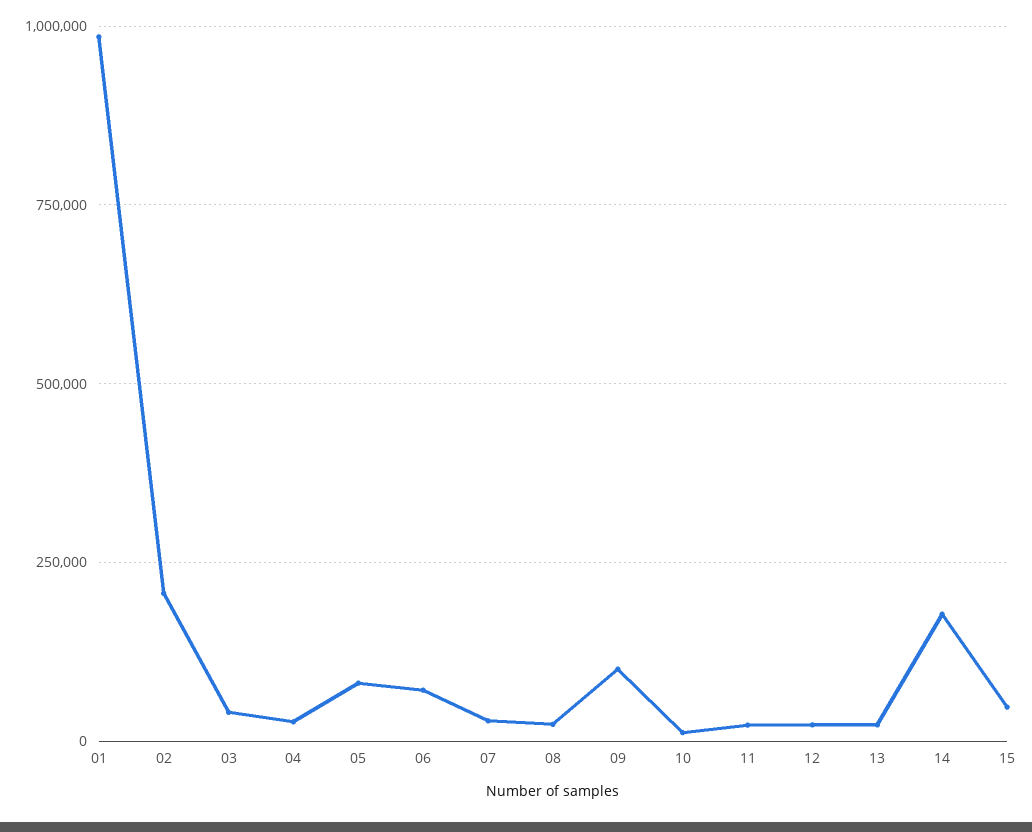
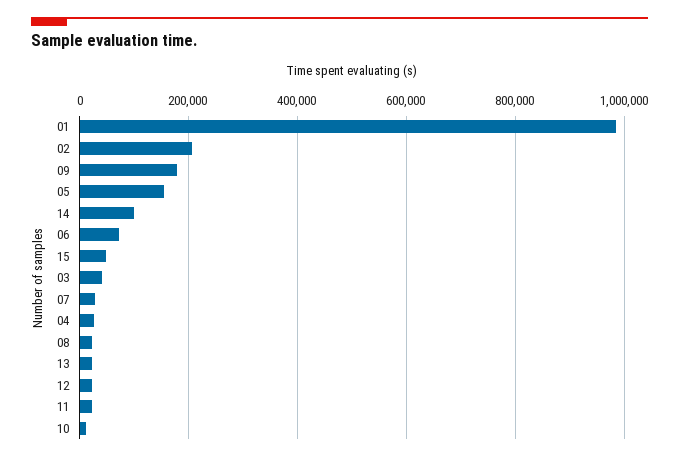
  {
    "01": 980000,
    "02": 200000,
    "03": 40000,
    "04": 20000,
-   "05": 75000,
+   "05": 160000,
    "06": 80000,
    "07": 20000,
    "08": 20000,
-   "09": 100000,
+   "09": 180000,
    "10": 20000,
    "11": 20000,
    "12": 20000,
    "13": 20000,
-   "14": 175000,
+   "14": 100000,
    "15": 40000
  }

